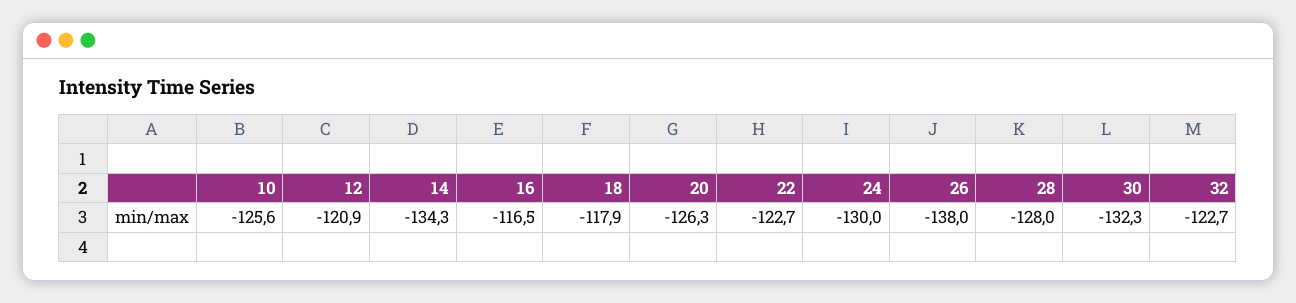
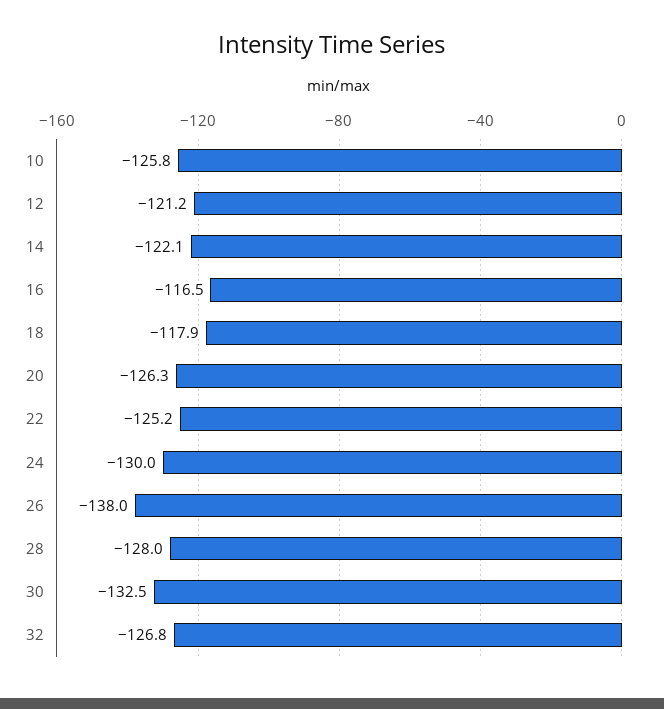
  {
-   "10": -125.6,
+   "10": -125.8,
-   "12": -120.9,
+   "12": -121.2,
-   "14": -134.3,
+   "14": -122.1,
    "16": -116.5,
    "18": -117.9,
    "20": -126.3,
-   "22": -122.7,
+   "22": -125.2,
    "24": -130,
    "26": -138,
    "28": -128,
-   "30": -132.3,
+   "30": -132.5,
-   "32": -122.7
+   "32": -126.8
  }

